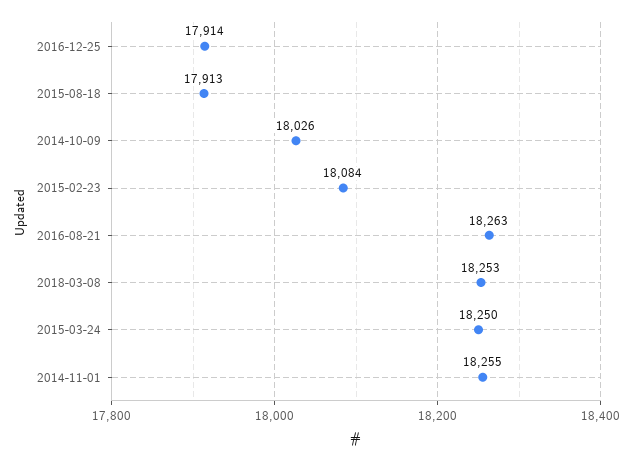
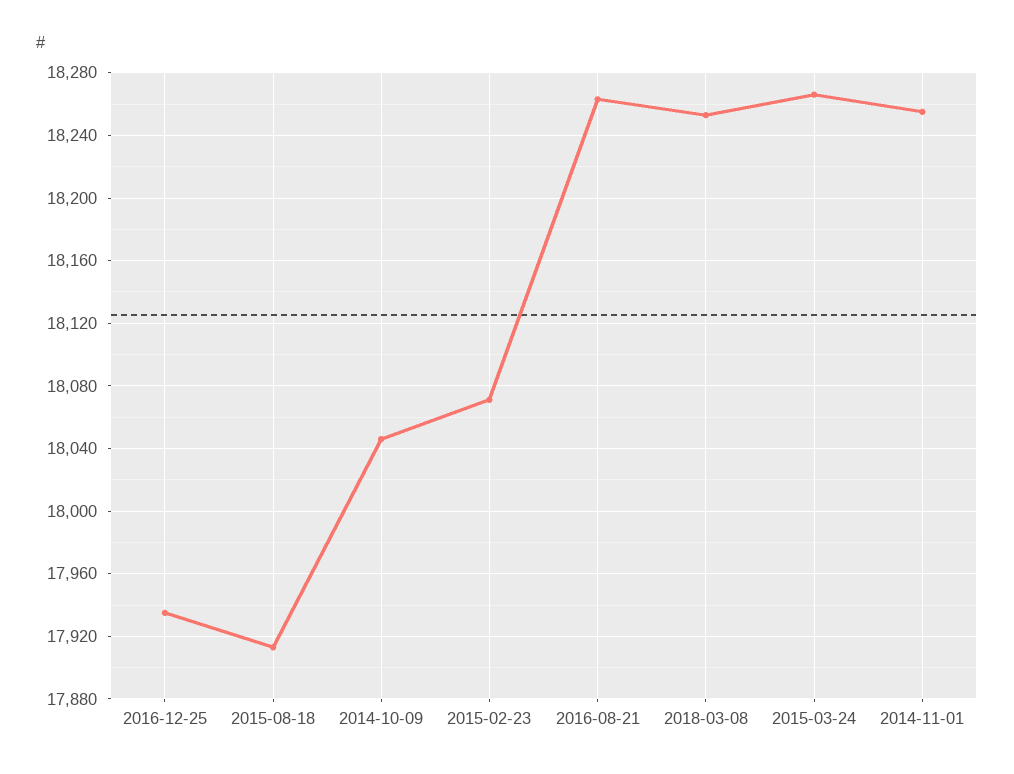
  {
-   "2016-12-25": 17914,
+   "2016-12-25": 17935,
    "2015-08-18": 17913,
-   "2014-10-09": 18026,
+   "2014-10-09": 18045,
-   "2015-02-23": 18084,
+   "2015-02-23": 18070,
    "2016-08-21": 18263,
    "2018-03-08": 18253,
-   "2015-03-24": 18250,
+   "2015-03-24": 18265,
    "2014-11-01": 18255
  }

